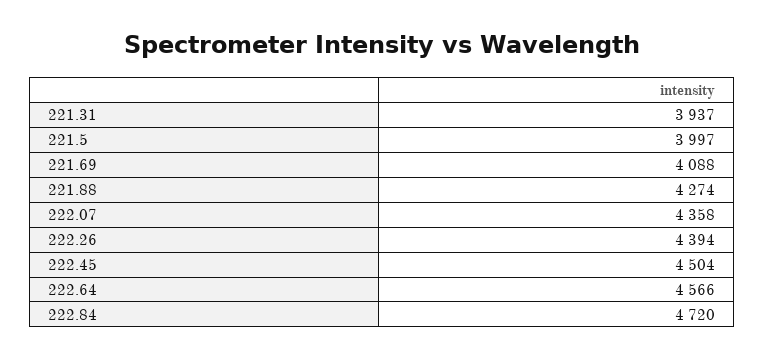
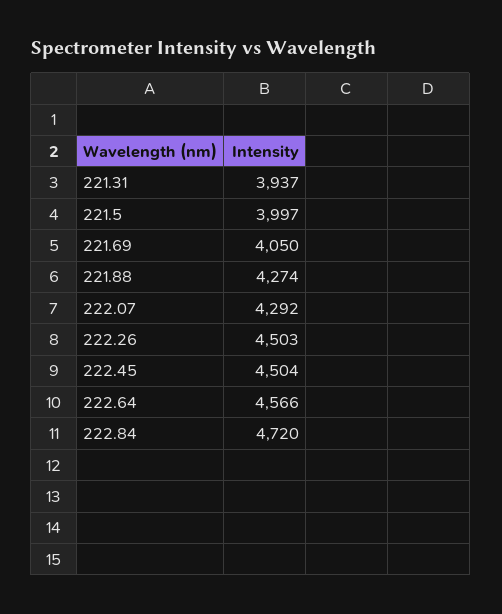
  {
    "221.31": 3937,
    "221.5": 3997,
-   "221.69": 4088,
+   "221.69": 4050,
    "221.88": 4274,
-   "222.07": 4358,
+   "222.07": 4292,
-   "222.26": 4394,
+   "222.26": 4503,
    "222.45": 4504,
    "222.64": 4566,
    "222.84": 4720
  }

